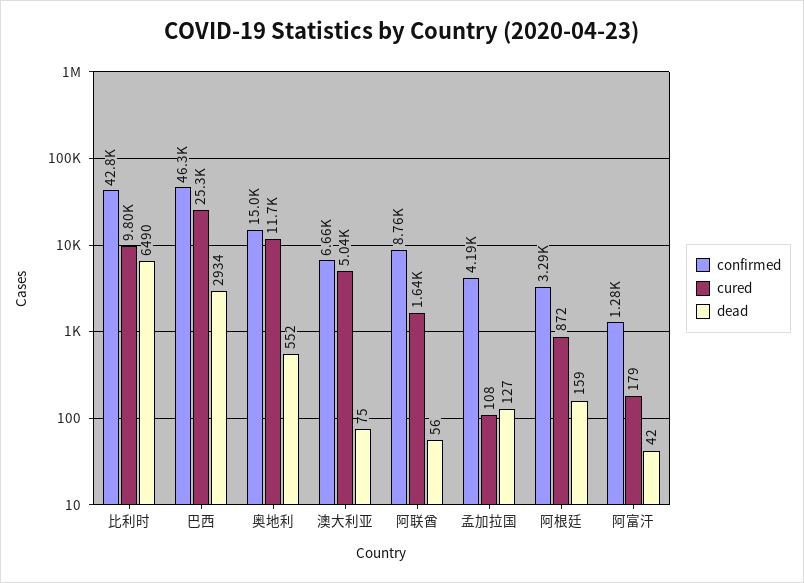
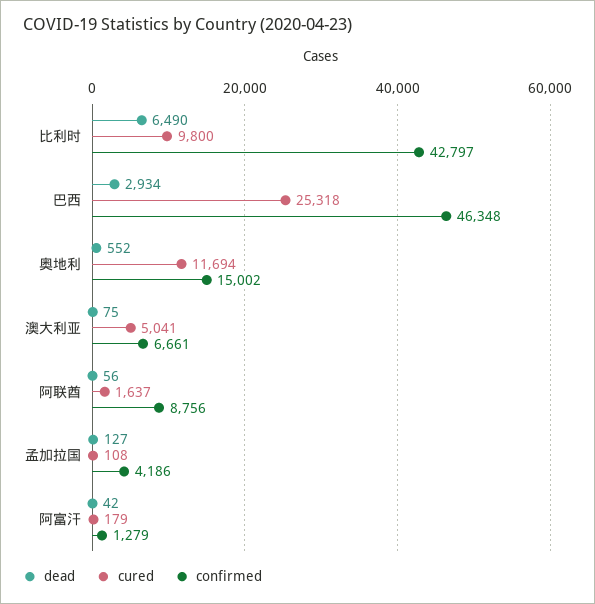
  {
    "confirmed": {
      "比利时": 42797,
      "巴西": 46348,
      "奥地利": 15002,
      "澳大利亚": 6661,
      "阿联酋": 8756,
      "孟加拉国": 4186,
-     "阿根廷": 3290,
      "阿富汗": 1279
    },
    "cured": {
      "比利时": 9800,
      "巴西": 25318,
      "奥地利": 11694,
      "澳大利亚": 5041,
      "阿联酋": 1637,
      "孟加拉国": 108,
-     "阿根廷": 872,
      "阿富汗": 179
    },
    "dead": {
      "比利时": 6490,
      "巴西": 2934,
      "奥地利": 552,
      "澳大利亚": 75,
      "阿联酋": 56,
      "孟加拉国": 127,
-     "阿根廷": 159,
      "阿富汗": 42
    }
  }

